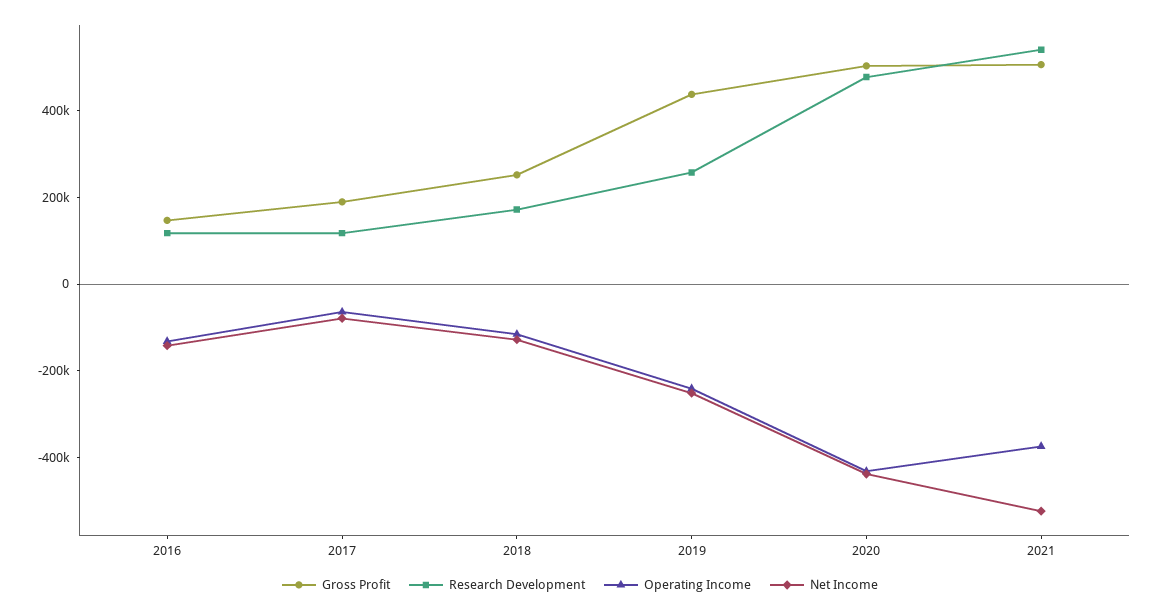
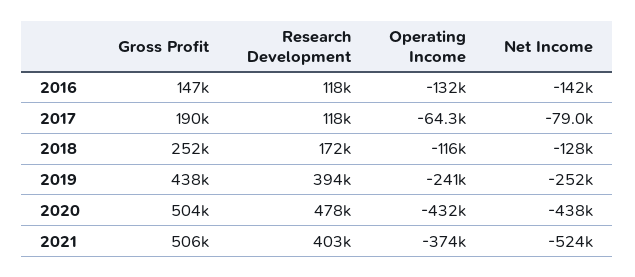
  {
    "Gross Profit": {
      "2016": 147000,
      "2017": 190000,
      "2018": 252000,
      "2019": 438000,
      "2020": 504000,
      "2021": 506000
    },
    "Research Development": {
      "2016": 118000,
      "2017": 118000,
      "2018": 172000,
-     "2019": 250000,
+     "2019": 394000,
      "2020": 478000,
-     "2021": 550000
+     "2021": 403000
    },
    "Operating Income": {
      "2016": -132000,
      "2017": -64300,
      "2018": -116000,
      "2019": -241000,
      "2020": -432000,
      "2021": -374000
    },
    "Net Income": {
      "2016": -142000,
      "2017": -79000,
      "2018": -128000,
      "2019": -252000,
      "2020": -438000,
      "2021": -524000
    }
  }

